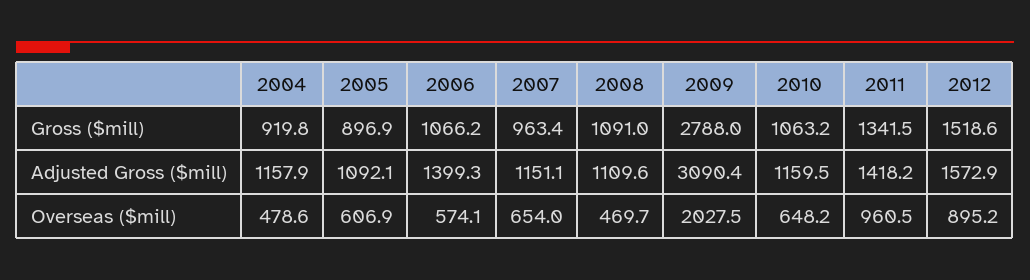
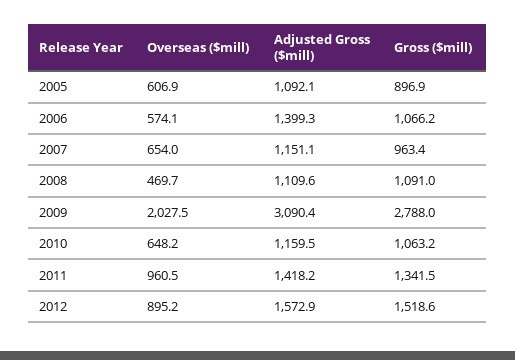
  {
-   "2004": {
-     "Gross ($mill)": 919.8,
-     "Adjusted Gross ($mill)": 1157.9,
-     "Overseas ($mill)": 478.6
-   },
    "2005": {
      "Gross ($mill)": 896.9,
      "Adjusted Gross ($mill)": 1092.1,
      "Overseas ($mill)": 606.9
    },
    "2006": {
      "Gross ($mill)": 1066.2,
      "Adjusted Gross ($mill)": 1399.3,
      "Overseas ($mill)": 574.1
    },
    "2007": {
      "Gross ($mill)": 963.4,
      "Adjusted Gross ($mill)": 1151.1,
      "Overseas ($mill)": 654
    },
    "2008": {
      "Gross ($mill)": 1091,
      "Adjusted Gross ($mill)": 1109.6,
      "Overseas ($mill)": 469.7
    },
    "2009": {
      "Gross ($mill)": 2788,
      "Adjusted Gross ($mill)": 3090.4,
      "Overseas ($mill)": 2027.5
    },
    "2010": {
      "Gross ($mill)": 1063.2,
      "Adjusted Gross ($mill)": 1159.5,
      "Overseas ($mill)": 648.2
    },
    "2011": {
      "Gross ($mill)": 1341.5,
      "Adjusted Gross ($mill)": 1418.2,
      "Overseas ($mill)": 960.5
    },
    "2012": {
      "Gross ($mill)": 1518.6,
      "Adjusted Gross ($mill)": 1572.9,
      "Overseas ($mill)": 895.2
    }
  }

